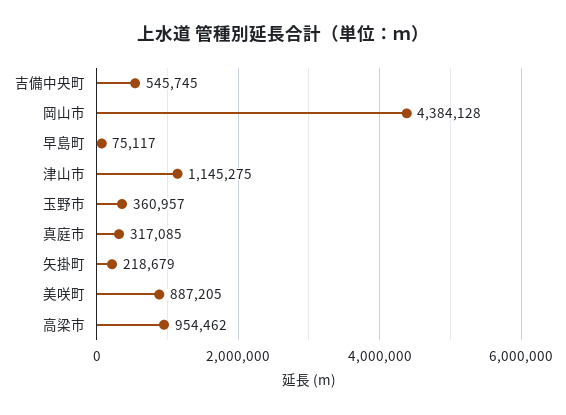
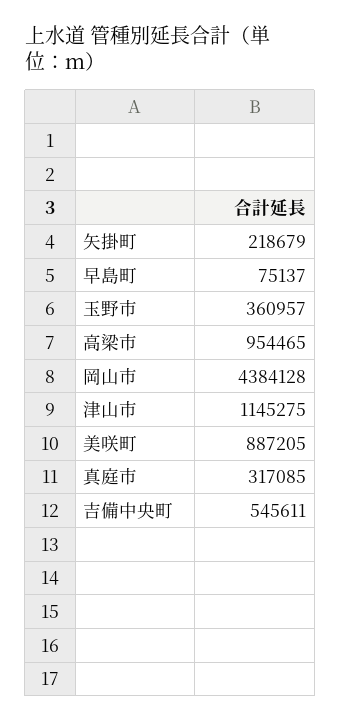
  {
-   "吉備中央町": 545745,
+   "吉備中央町": 545611,
    "岡山市": 4384128,
-   "早島町": 75117,
+   "早島町": 75137,
    "津山市": 1145275,
    "玉野市": 360957,
    "真庭市": 317085,
    "矢掛町": 218679,
    "美咲町": 887205,
-   "高梁市": 954462
+   "高梁市": 954465
  }

